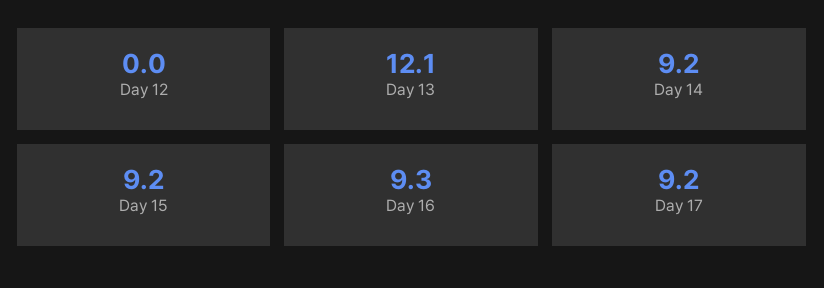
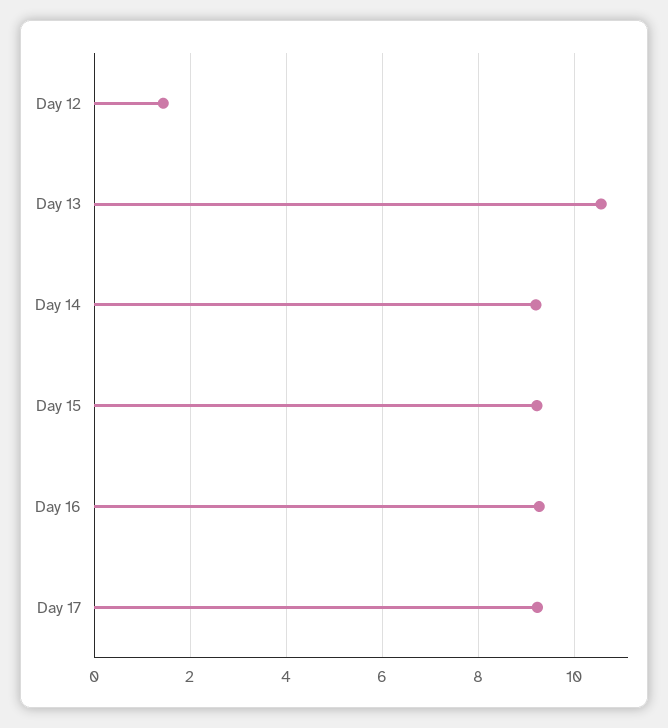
  {
-   "Day 12": 0,
+   "Day 12": 1.4,
-   "Day 13": 12.1,
+   "Day 13": 10.6,
    "Day 14": 9.2,
    "Day 15": 9.2,
    "Day 16": 9.3,
    "Day 17": 9.2
  }

